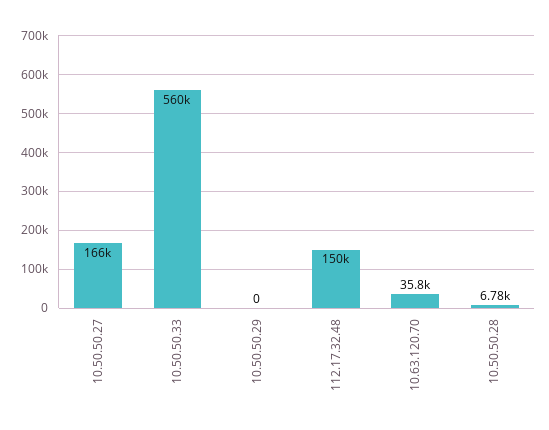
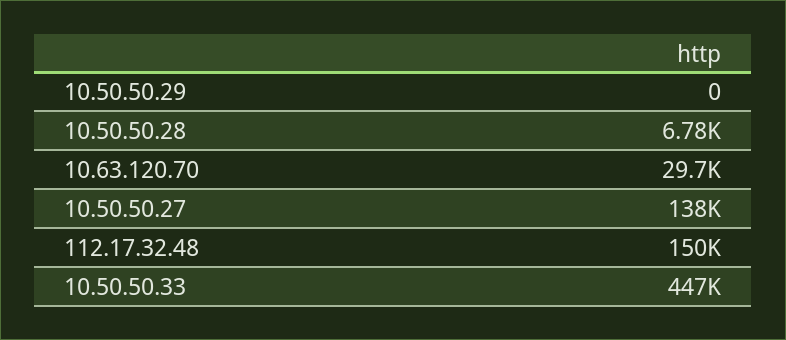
  {
-   "10.50.50.27": 166000,
+   "10.50.50.27": 138000,
-   "10.50.50.33": 560000,
+   "10.50.50.33": 447000,
    "10.50.50.29": 0,
    "112.17.32.48": 150000,
-   "10.63.120.70": 35800,
+   "10.63.120.70": 29700,
    "10.50.50.28": 6780
  }

